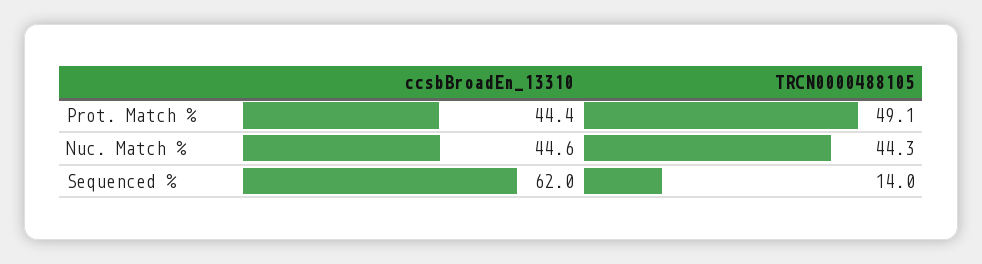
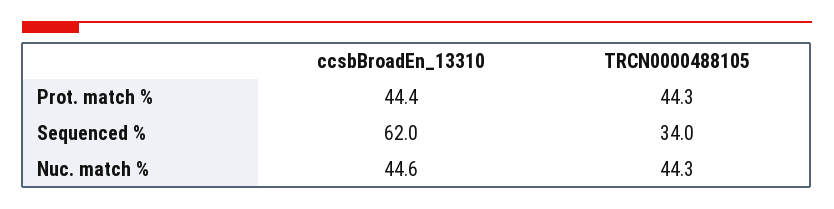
  {
    "ccsbBroadEn_13310": {
      "Prot. Match %": 44.4,
      "Nuc. Match %": 44.6,
      "Sequenced %": 62
    },
    "TRCN0000488105": {
-     "Prot. Match %": 49.1,
+     "Prot. Match %": 44.3,
      "Nuc. Match %": 44.3,
-     "Sequenced %": 14
+     "Sequenced %": 34
    }
  }

